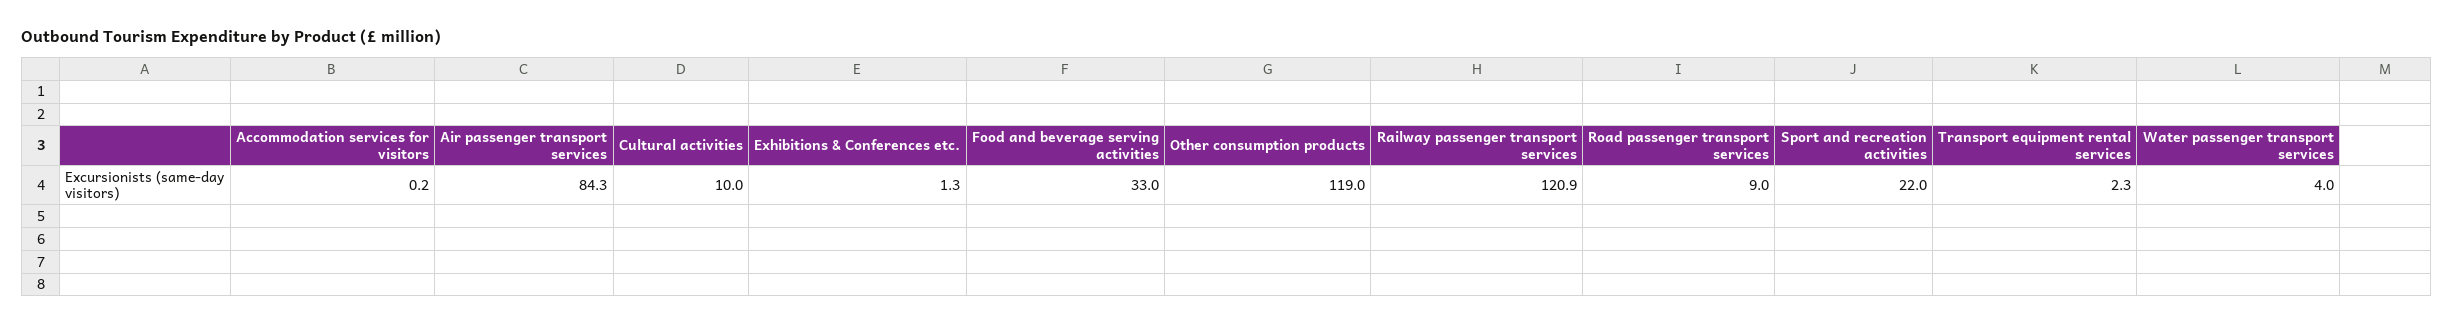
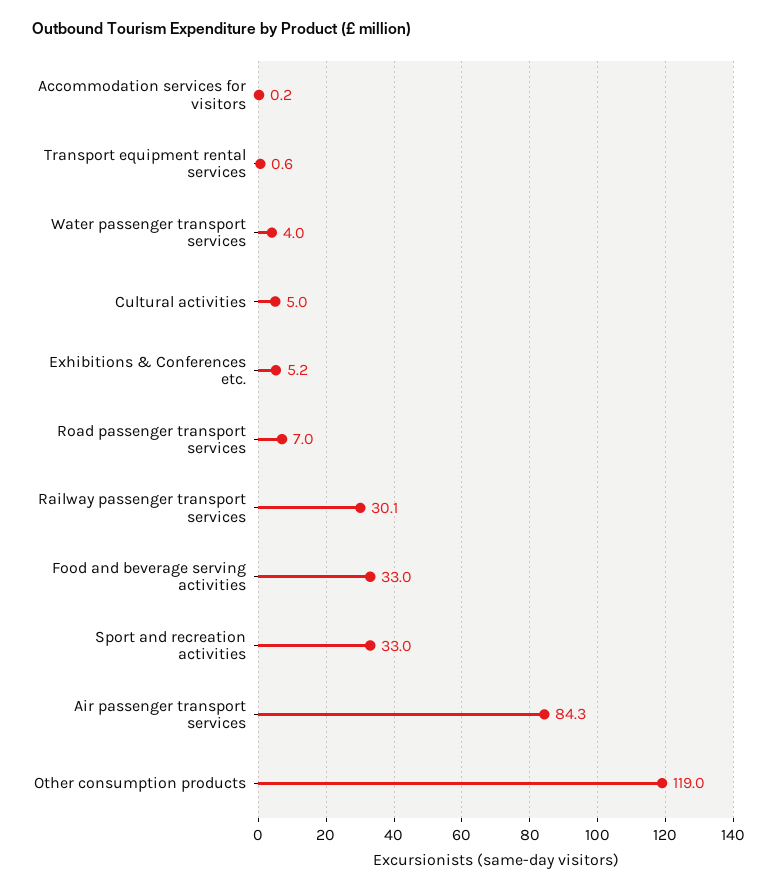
  {
    "Accommodation services for visitors": 0.2,
    "Air passenger transport services": 84.3,
-   "Cultural activities": 10,
+   "Cultural activities": 5,
-   "Exhibitions & Conferences etc.": 1.3,
+   "Exhibitions & Conferences etc.": 5.2,
    "Food and beverage serving activities": 33,
    "Other consumption products": 119,
-   "Railway passenger transport services": 120.9,
+   "Railway passenger transport services": 30.1,
-   "Road passenger transport services": 9,
+   "Road passenger transport services": 7,
-   "Sport and recreation activities": 22,
+   "Sport and recreation activities": 33,
-   "Transport equipment rental services": 2.3,
+   "Transport equipment rental services": 0.6,
    "Water passenger transport services": 4
  }

